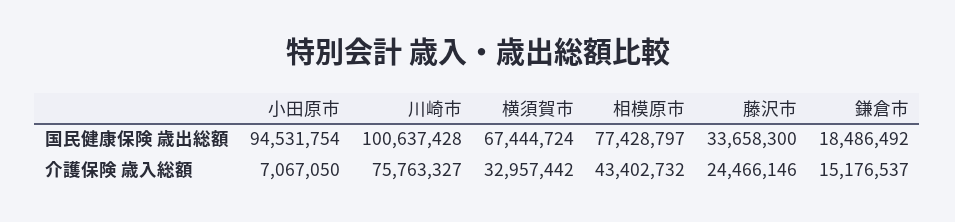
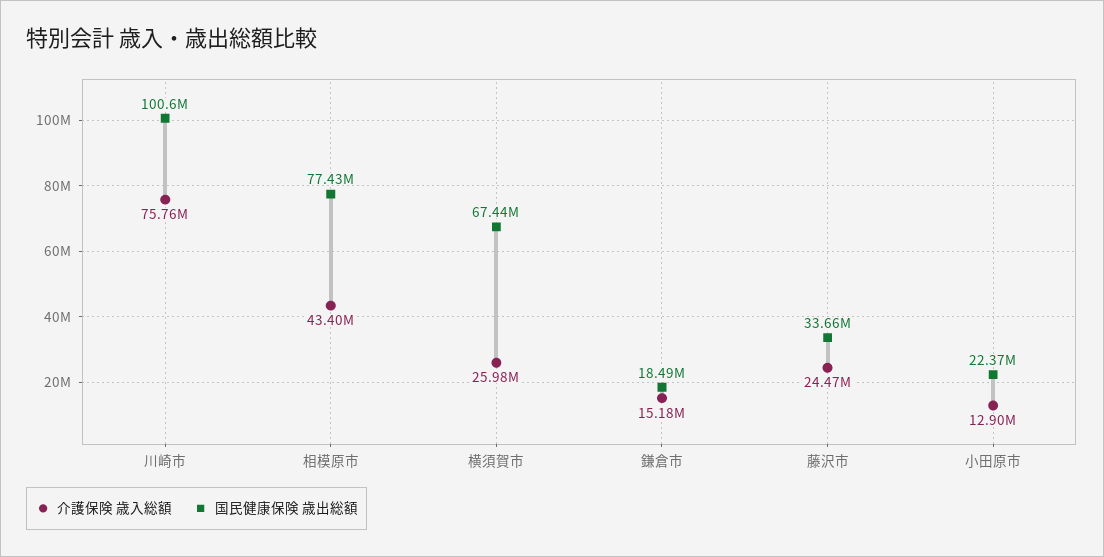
  {
    "国民健康保険 歳出総額": {
-     "小田原市": 94531754,
+     "小田原市": 22370000,
      "川崎市": 100637428,
      "横須賀市": 67444724,
      "相模原市": 77428797,
      "藤沢市": 33658300,
      "鎌倉市": 18486492
    },
    "介護保険 歳入総額": {
-     "小田原市": 7067050,
+     "小田原市": 12900000,
      "川崎市": 75763327,
-     "横須賀市": 32957442,
+     "横須賀市": 25980000,
      "相模原市": 43402732,
      "藤沢市": 24466146,
      "鎌倉市": 15176537
    }
  }

